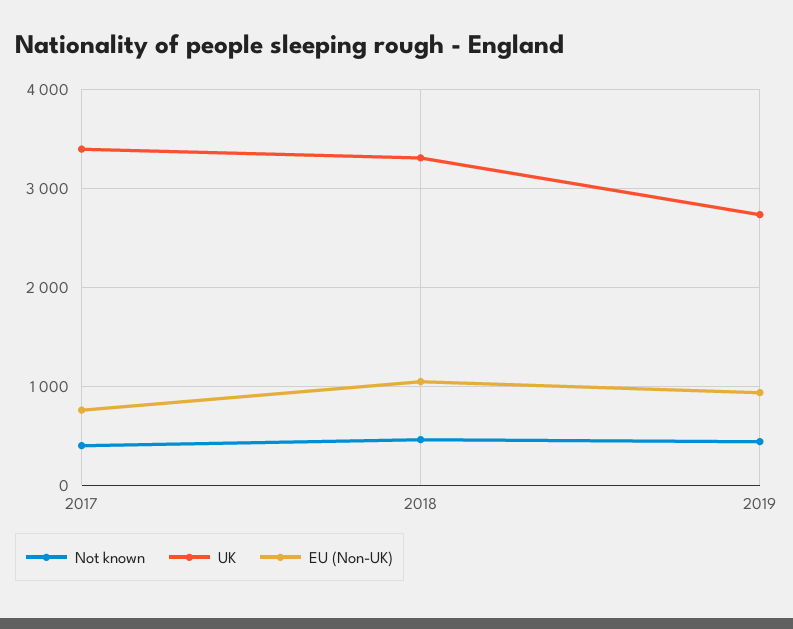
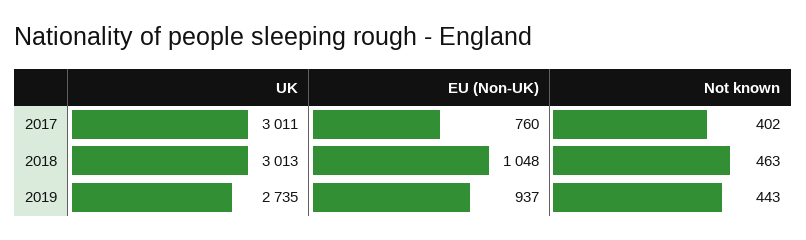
  {
    "Not known": {
      "2017": 402,
      "2018": 463,
      "2019": 443
    },
    "UK": {
-     "2017": 3400,
+     "2017": 3011,
-     "2018": 3300,
+     "2018": 3013,
      "2019": 2735
    },
    "EU (Non-UK)": {
      "2017": 760,
      "2018": 1048,
      "2019": 937
    }
  }

